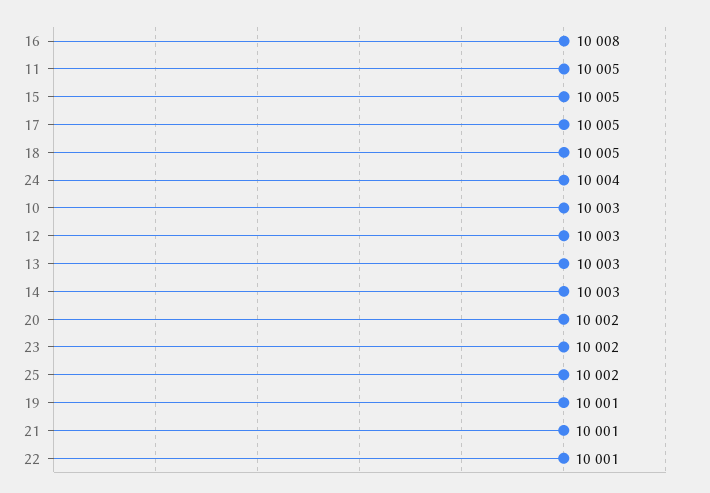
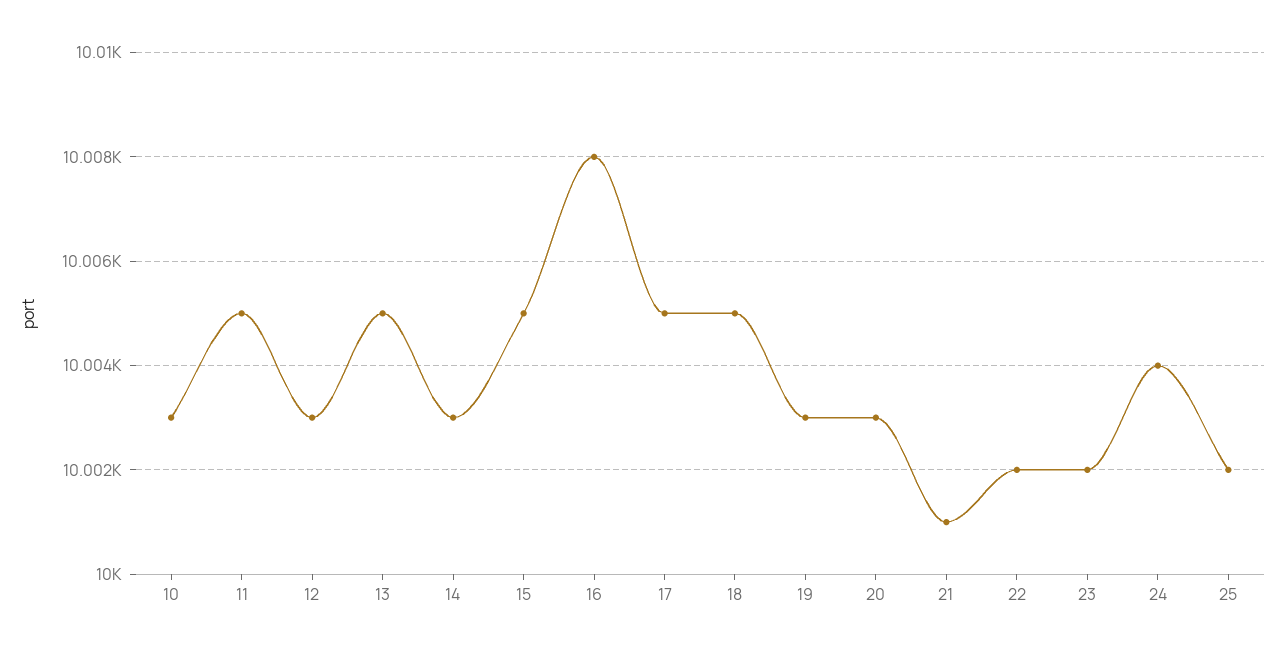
  {
    "16": 10008,
    "11": 10005,
    "15": 10005,
    "17": 10005,
    "18": 10005,
    "24": 10004,
    "10": 10003,
    "12": 10003,
-   "13": 10003,
+   "13": 10005,
    "14": 10003,
-   "20": 10002,
+   "20": 10003,
    "23": 10002,
    "25": 10002,
-   "19": 10001,
+   "19": 10003,
    "21": 10001,
-   "22": 10001
+   "22": 10002
  }

